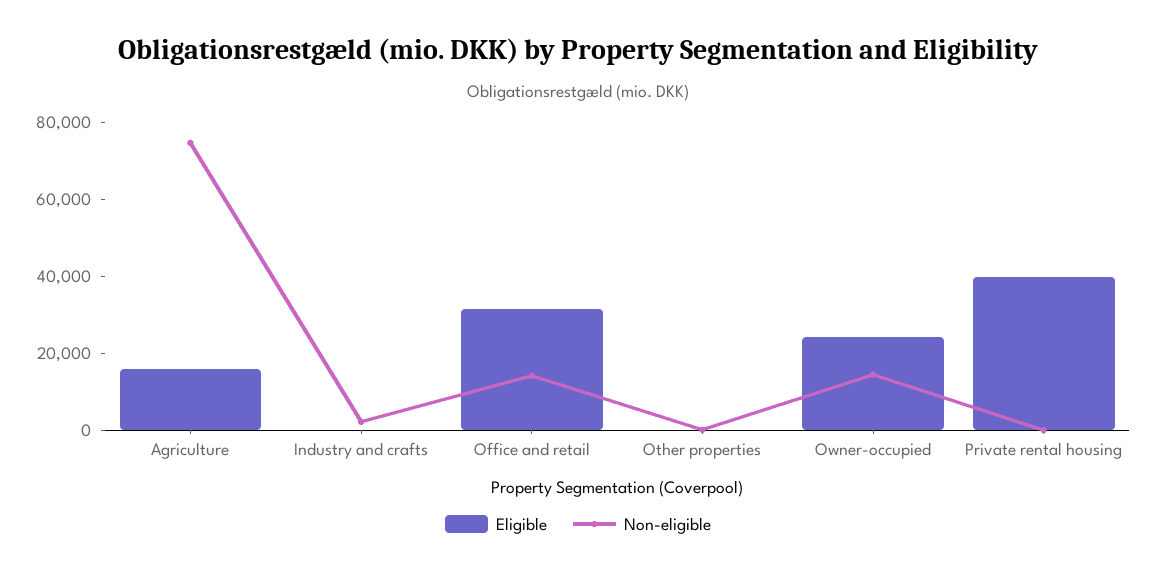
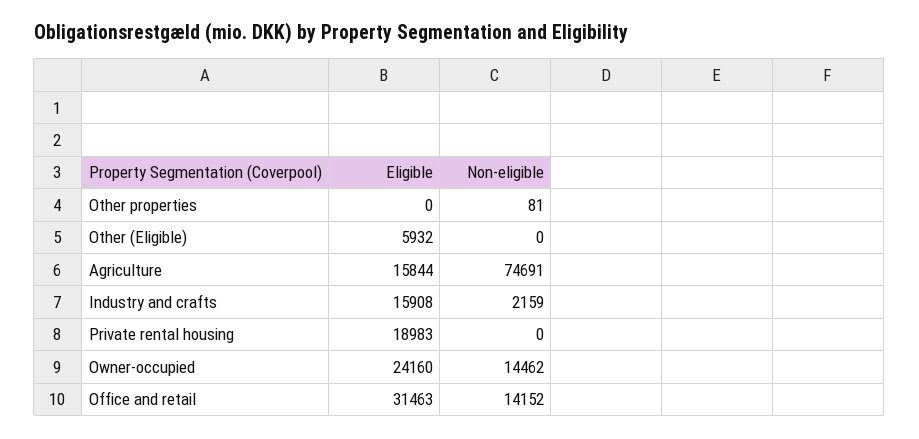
  {
    "Eligible": {
      "Agriculture": 15844,
-     "Industry and crafts": 0,
+     "Industry and crafts": 15908,
      "Office and retail": 31463,
      "Other properties": 0,
      "Owner-occupied": 24160,
-     "Private rental housing": 40000
+     "Private rental housing": 18983,
+     "Other (Eligible)": 5932
    },
    "Non-eligible": {
      "Agriculture": 74691,
      "Industry and crafts": 2159,
      "Office and retail": 14152,
      "Other properties": 81,
      "Owner-occupied": 14462,
-     "Private rental housing": 0
+     "Private rental housing": 0,
+     "Other (Eligible)": 0
    }
  }

